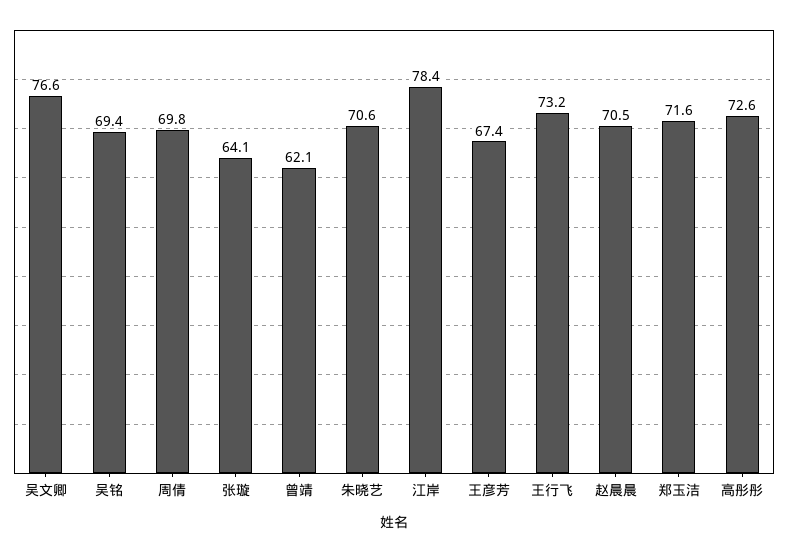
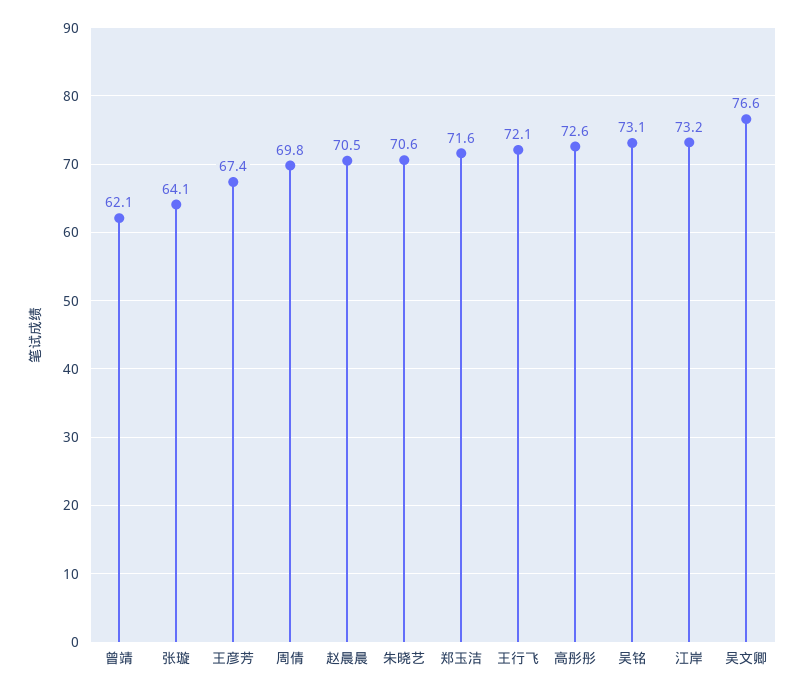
  {
    "吴文卿": 76.6,
-   "吴铭": 69.4,
+   "吴铭": 73.1,
    "周倩": 69.8,
    "张璇": 64.1,
    "曾靖": 62.1,
    "朱晓艺": 70.6,
-   "江岸": 78.4,
+   "江岸": 73.2,
    "王彦芳": 67.4,
-   "王行飞": 73.2,
+   "王行飞": 72.1,
    "赵晨晨": 70.5,
    "郑玉洁": 71.6,
    "高彤彤": 72.6
  }

